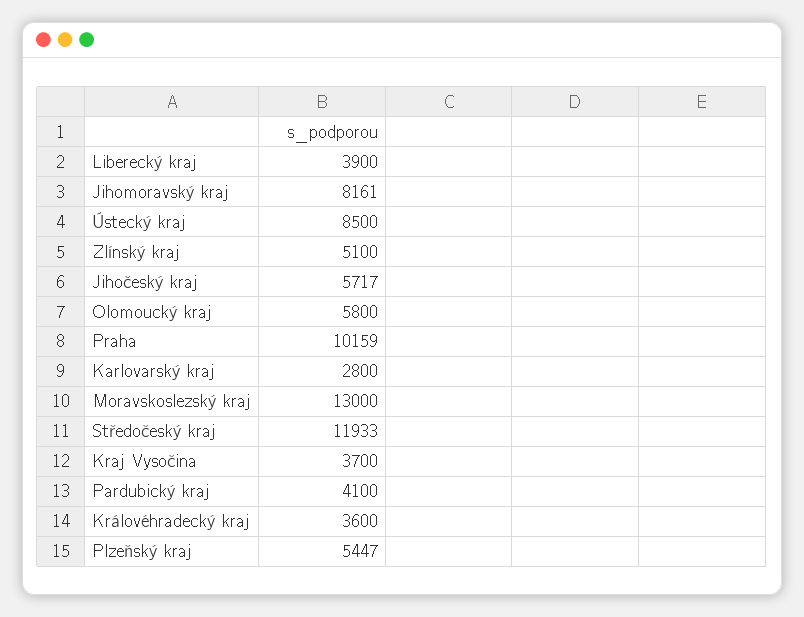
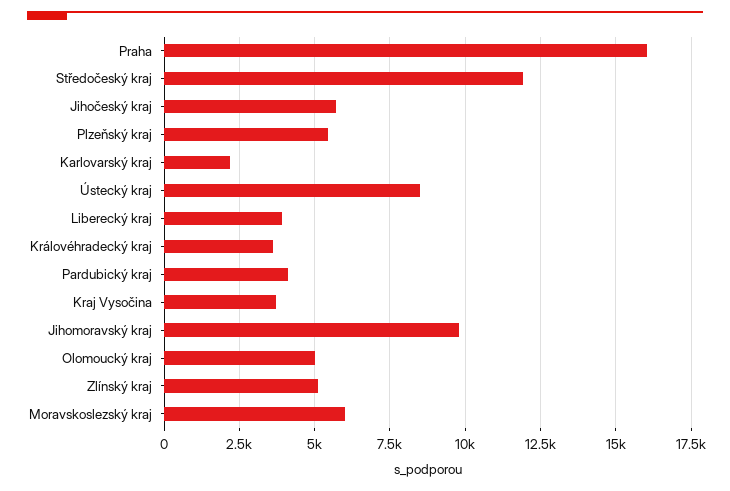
  {
    "Liberecký kraj": 3900,
-   "Jihomoravský kraj": 8161,
+   "Jihomoravský kraj": 9750,
    "Ústecký kraj": 8500,
    "Zlínský kraj": 5100,
    "Jihočeský kraj": 5717,
-   "Olomoucký kraj": 5800,
+   "Olomoucký kraj": 5000,
-   "Praha": 10159,
+   "Praha": 16000,
-   "Karlovarský kraj": 2800,
+   "Karlovarský kraj": 2250,
-   "Moravskoslezský kraj": 13000,
+   "Moravskoslezský kraj": 6000,
    "Středočeský kraj": 11933,
    "Kraj Vysočina": 3700,
    "Pardubický kraj": 4100,
    "Královéhradecký kraj": 3600,
    "Plzeňský kraj": 5447
  }

